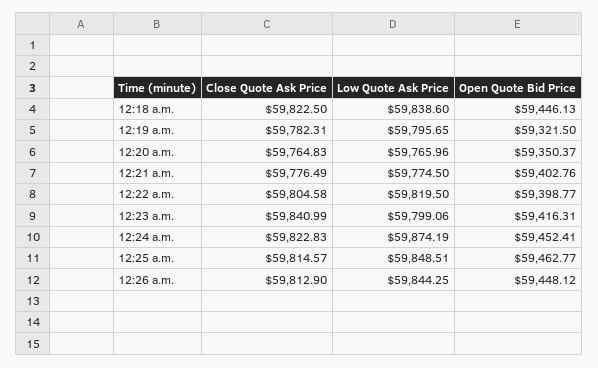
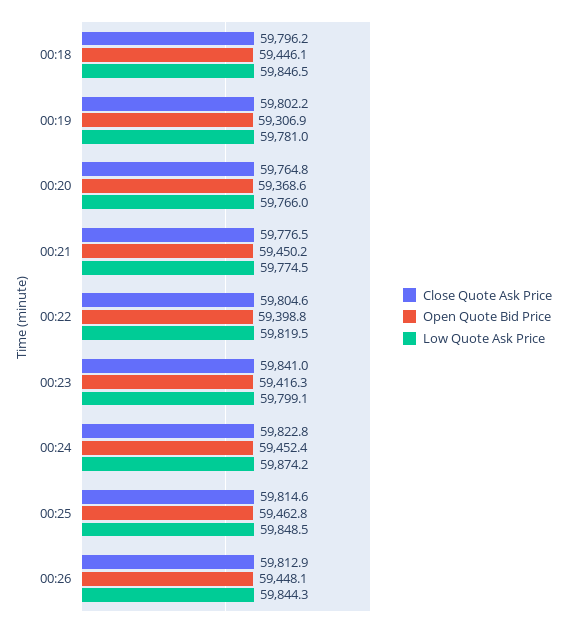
  {
    "Close Quote Ask Price": {
-     "12:18 a.m.": 59822.5,
+     "12:18 a.m.": 59796.2,
-     "12:19 a.m.": 59782.31,
+     "12:19 a.m.": 59802.2,
      "12:20 a.m.": 59764.83,
      "12:21 a.m.": 59776.49,
      "12:22 a.m.": 59804.58,
      "12:23 a.m.": 59840.99,
      "12:24 a.m.": 59822.83,
      "12:25 a.m.": 59814.57,
      "12:26 a.m.": 59812.9
    },
    "Low Quote Ask Price": {
-     "12:18 a.m.": 59838.6,
+     "12:18 a.m.": 59846.5,
-     "12:19 a.m.": 59795.65,
+     "12:19 a.m.": 59781,
      "12:20 a.m.": 59765.96,
      "12:21 a.m.": 59774.5,
      "12:22 a.m.": 59819.5,
      "12:23 a.m.": 59799.06,
      "12:24 a.m.": 59874.19,
      "12:25 a.m.": 59848.51,
      "12:26 a.m.": 59844.25
    },
    "Open Quote Bid Price": {
      "12:18 a.m.": 59446.13,
-     "12:19 a.m.": 59321.5,
+     "12:19 a.m.": 59306.9,
-     "12:20 a.m.": 59350.37,
+     "12:20 a.m.": 59368.6,
-     "12:21 a.m.": 59402.76,
+     "12:21 a.m.": 59450.2,
      "12:22 a.m.": 59398.77,
      "12:23 a.m.": 59416.31,
      "12:24 a.m.": 59452.41,
      "12:25 a.m.": 59462.77,
      "12:26 a.m.": 59448.12
    }
  }

